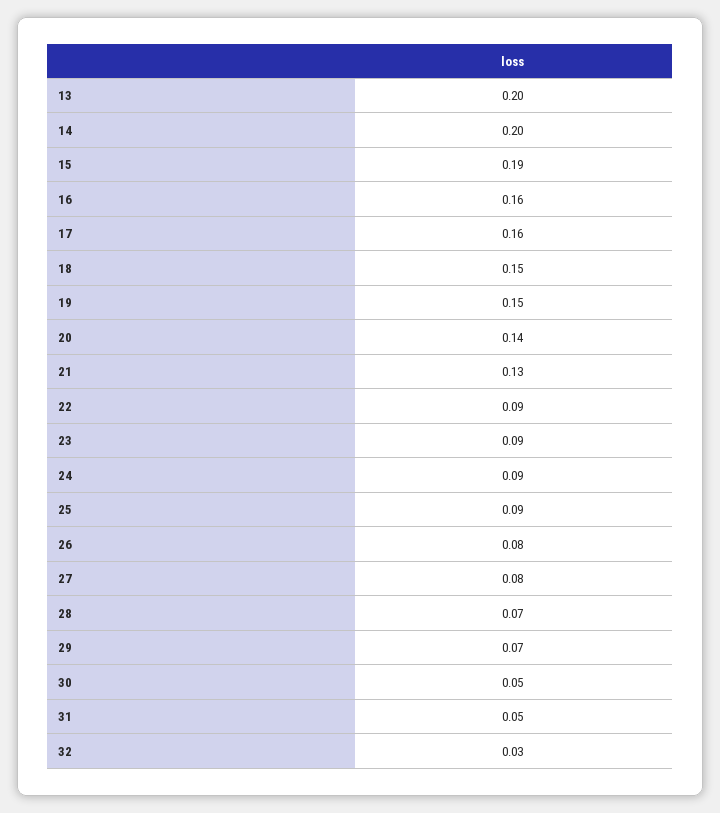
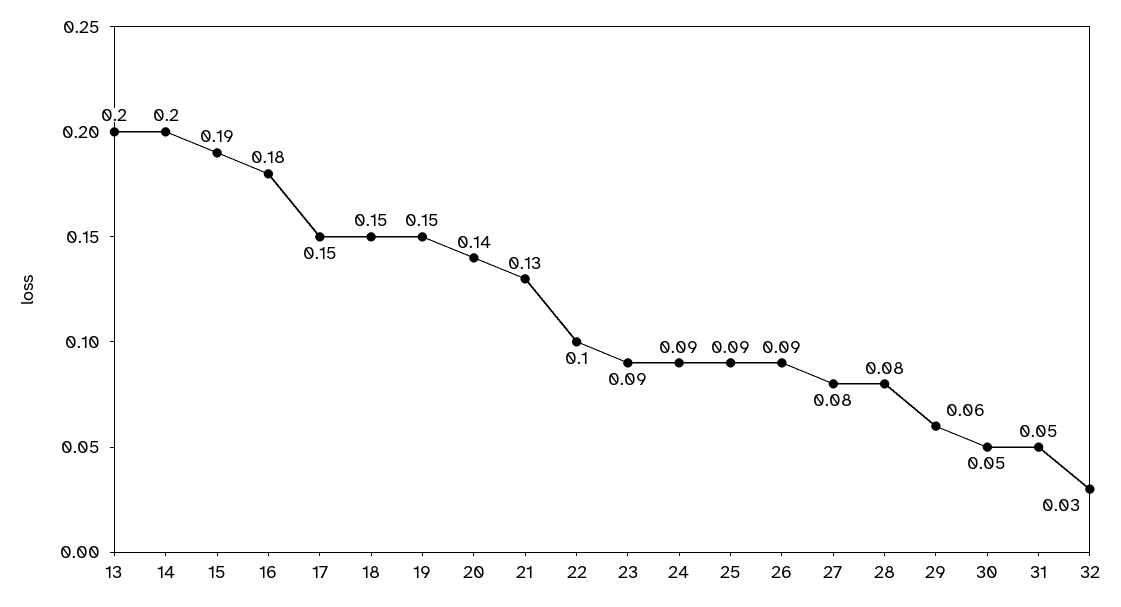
  {
    "13": 0.2,
    "14": 0.2,
    "15": 0.19,
-   "16": 0.16,
+   "16": 0.18,
-   "17": 0.16,
+   "17": 0.15,
    "18": 0.15,
    "19": 0.15,
    "20": 0.14,
    "21": 0.13,
-   "22": 0.09,
+   "22": 0.1,
    "23": 0.09,
    "24": 0.09,
    "25": 0.09,
-   "26": 0.08,
+   "26": 0.09,
    "27": 0.08,
-   "28": 0.07,
+   "28": 0.08,
-   "29": 0.07,
+   "29": 0.06,
    "30": 0.05,
    "31": 0.05,
    "32": 0.03
  }

